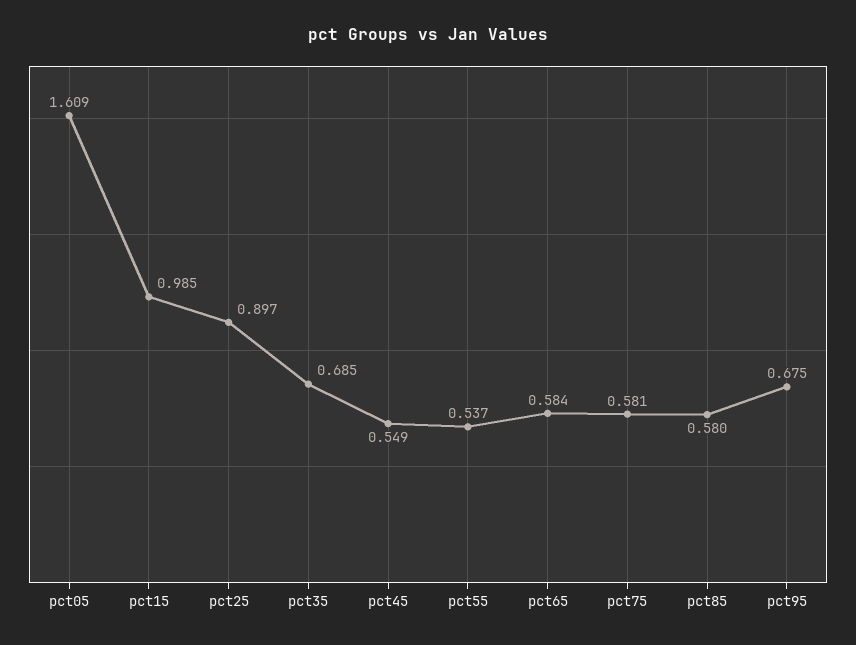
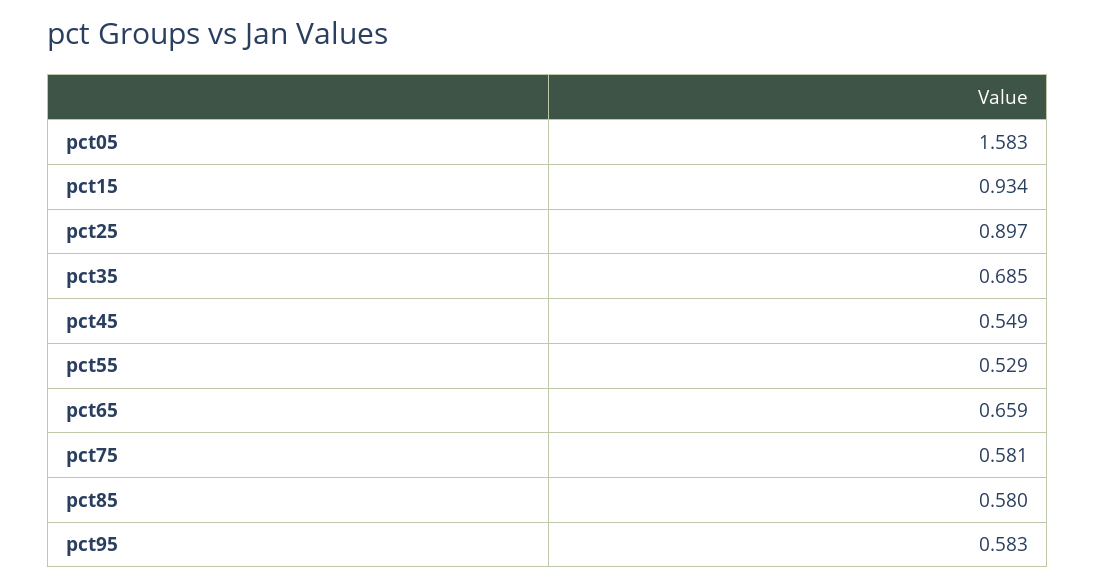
  {
-   "pct05": 1.609,
+   "pct05": 1.583,
-   "pct15": 0.985,
+   "pct15": 0.934,
    "pct25": 0.897,
    "pct35": 0.685,
    "pct45": 0.549,
-   "pct55": 0.537,
+   "pct55": 0.529,
-   "pct65": 0.584,
+   "pct65": 0.659,
    "pct75": 0.581,
    "pct85": 0.58,
-   "pct95": 0.675
+   "pct95": 0.583
  }

